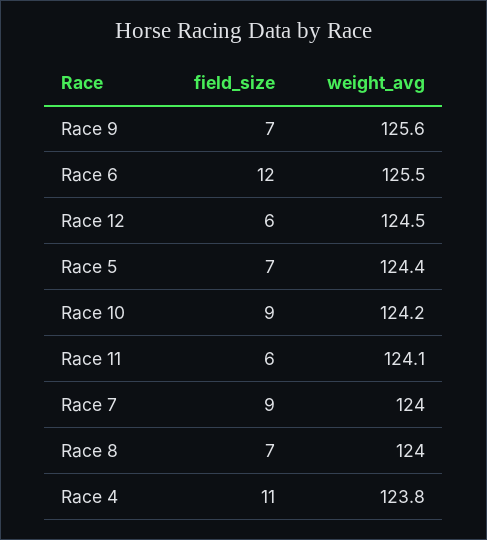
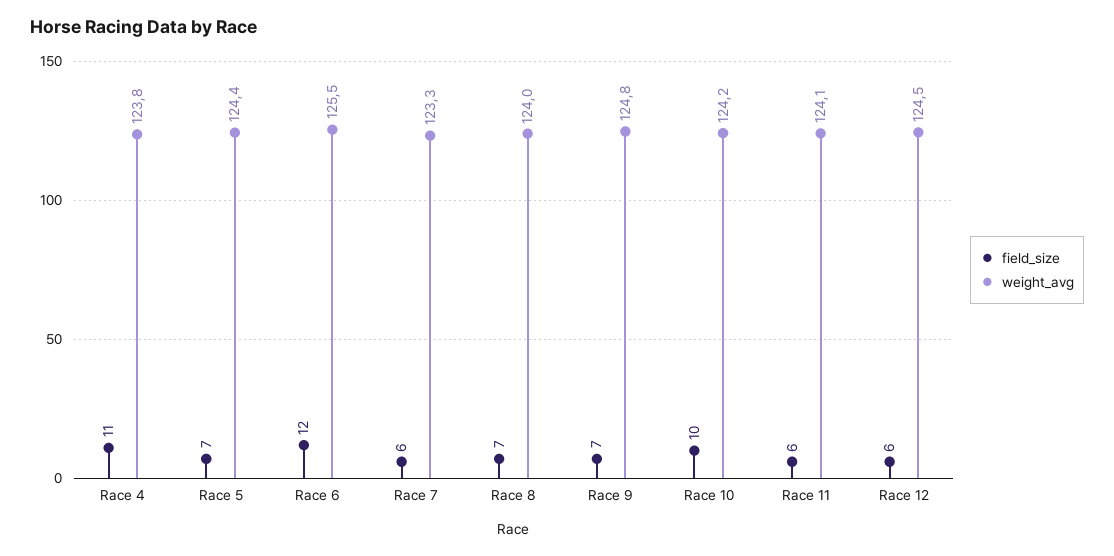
  {
    "field_size": {
      "Race 9": 7,
      "Race 6": 12,
      "Race 12": 6,
      "Race 5": 7,
-     "Race 10": 9,
+     "Race 10": 10,
      "Race 11": 6,
-     "Race 7": 9,
+     "Race 7": 6,
      "Race 8": 7,
      "Race 4": 11
    },
    "weight_avg": {
-     "Race 9": 125.6,
+     "Race 9": 124.8,
      "Race 6": 125.5,
      "Race 12": 124.5,
      "Race 5": 124.4,
      "Race 10": 124.2,
      "Race 11": 124.1,
-     "Race 7": 124,
+     "Race 7": 123.3,
      "Race 8": 124,
      "Race 4": 123.8
    }
  }

